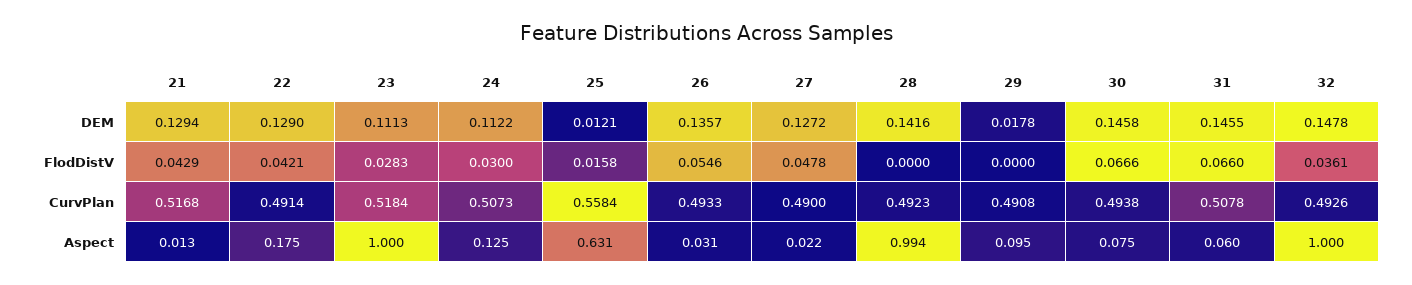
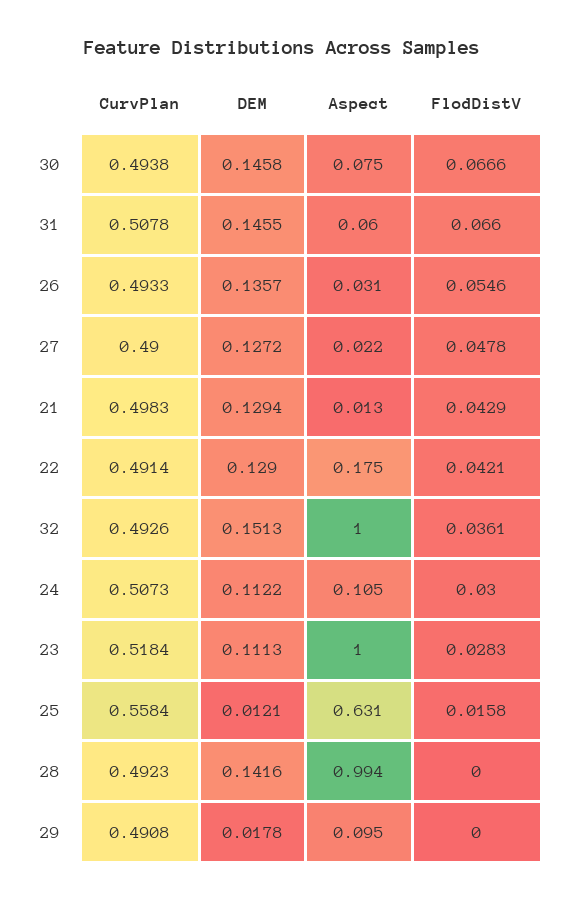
  {
    "21": {
      "DEM": 0.1294,
      "FlodDistV": 0.0429,
-     "CurvPlan": 0.5168,
+     "CurvPlan": 0.4983,
      "Aspect": 0.013
    },
    "22": {
      "DEM": 0.129,
      "FlodDistV": 0.0421,
      "CurvPlan": 0.4914,
      "Aspect": 0.175
    },
    "23": {
      "DEM": 0.1113,
      "FlodDistV": 0.0283,
      "CurvPlan": 0.5184,
      "Aspect": 1
    },
    "24": {
      "DEM": 0.1122,
      "FlodDistV": 0.03,
      "CurvPlan": 0.5073,
-     "Aspect": 0.125
+     "Aspect": 0.105
    },
    "25": {
      "DEM": 0.0121,
      "FlodDistV": 0.0158,
      "CurvPlan": 0.5584,
      "Aspect": 0.631
    },
    "26": {
      "DEM": 0.1357,
      "FlodDistV": 0.0546,
      "CurvPlan": 0.4933,
      "Aspect": 0.031
    },
    "27": {
      "DEM": 0.1272,
      "FlodDistV": 0.0478,
      "CurvPlan": 0.49,
      "Aspect": 0.022
    },
    "28": {
      "DEM": 0.1416,
      "FlodDistV": 0,
      "CurvPlan": 0.4923,
      "Aspect": 0.994
    },
    "29": {
      "DEM": 0.0178,
      "FlodDistV": 0,
      "CurvPlan": 0.4908,
      "Aspect": 0.095
    },
    "30": {
      "DEM": 0.1458,
      "FlodDistV": 0.0666,
      "CurvPlan": 0.4938,
      "Aspect": 0.075
    },
    "31": {
      "DEM": 0.1455,
      "FlodDistV": 0.066,
      "CurvPlan": 0.5078,
      "Aspect": 0.06
    },
    "32": {
-     "DEM": 0.1478,
+     "DEM": 0.1513,
      "FlodDistV": 0.0361,
      "CurvPlan": 0.4926,
      "Aspect": 1
    }
  }

